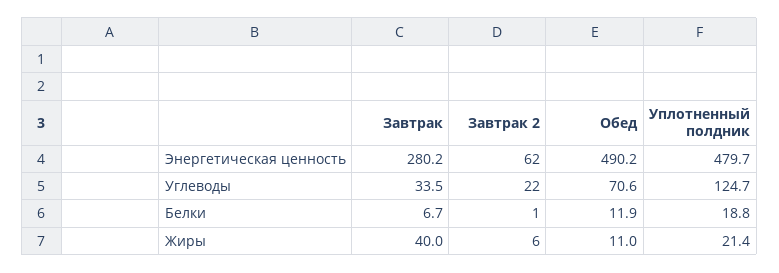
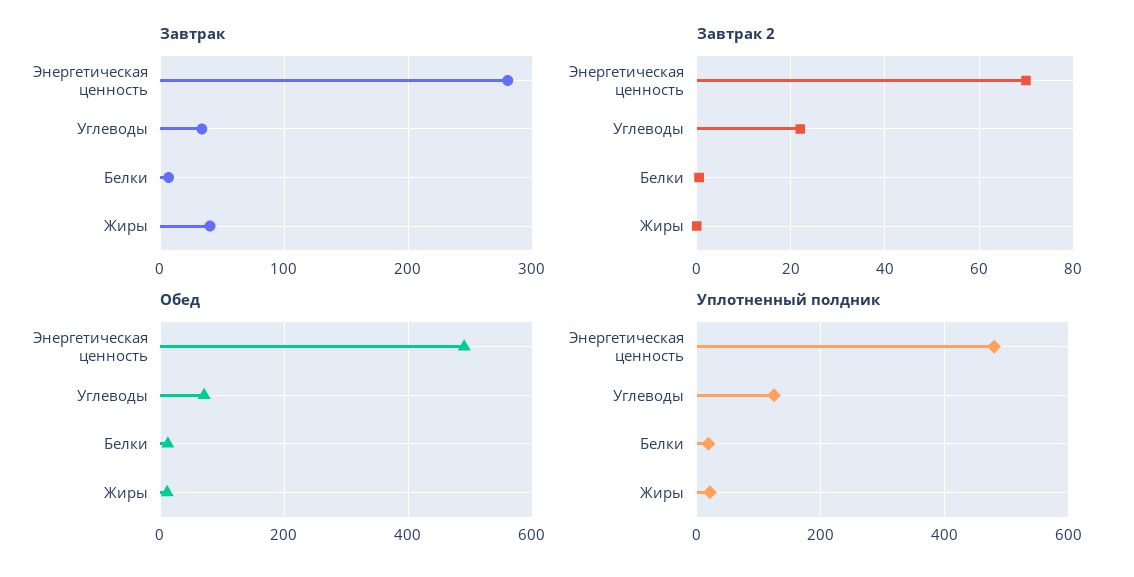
  {
    "Завтрак": {
      "Энергетическая ценность": 280.2,
      "Углеводы": 33.5,
      "Белки": 6.7,
      "Жиры": 40
    },
    "Завтрак 2": {
-     "Энергетическая ценность": 62,
+     "Энергетическая ценность": 70,
      "Углеводы": 22,
      "Белки": 1,
-     "Жиры": 6
+     "Жиры": 0
    },
    "Обед": {
      "Энергетическая ценность": 490.2,
      "Углеводы": 70.6,
      "Белки": 11.9,
      "Жиры": 11
    },
    "Уплотненный полдник": {
      "Энергетическая ценность": 479.7,
      "Углеводы": 124.7,
      "Белки": 18.8,
      "Жиры": 21.4
    }
  }

